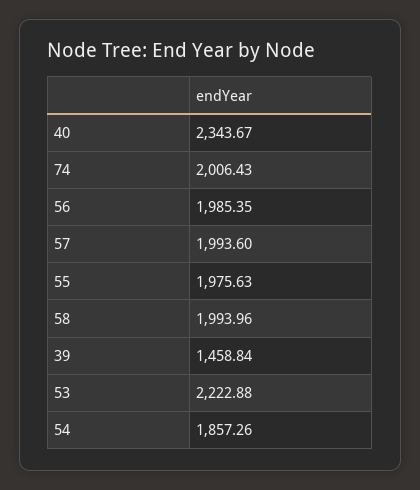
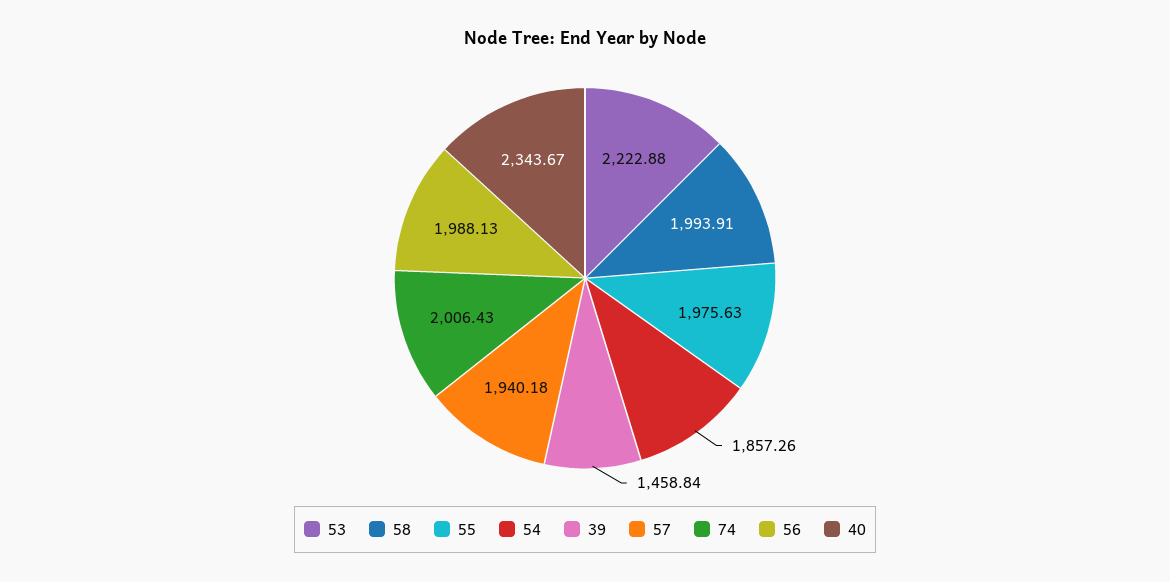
  {
    "40": 2343.67,
    "74": 2006.43,
-   "56": 1985.35,
+   "56": 1988.13,
-   "57": 1993.6,
+   "57": 1940.18,
    "55": 1975.63,
-   "58": 1993.96,
+   "58": 1993.91,
    "39": 1458.84,
    "53": 2222.88,
    "54": 1857.26
  }

